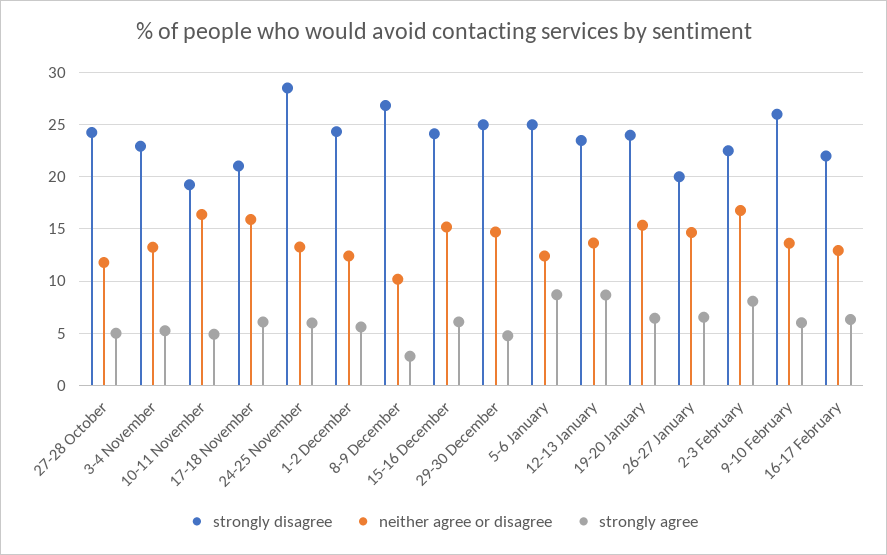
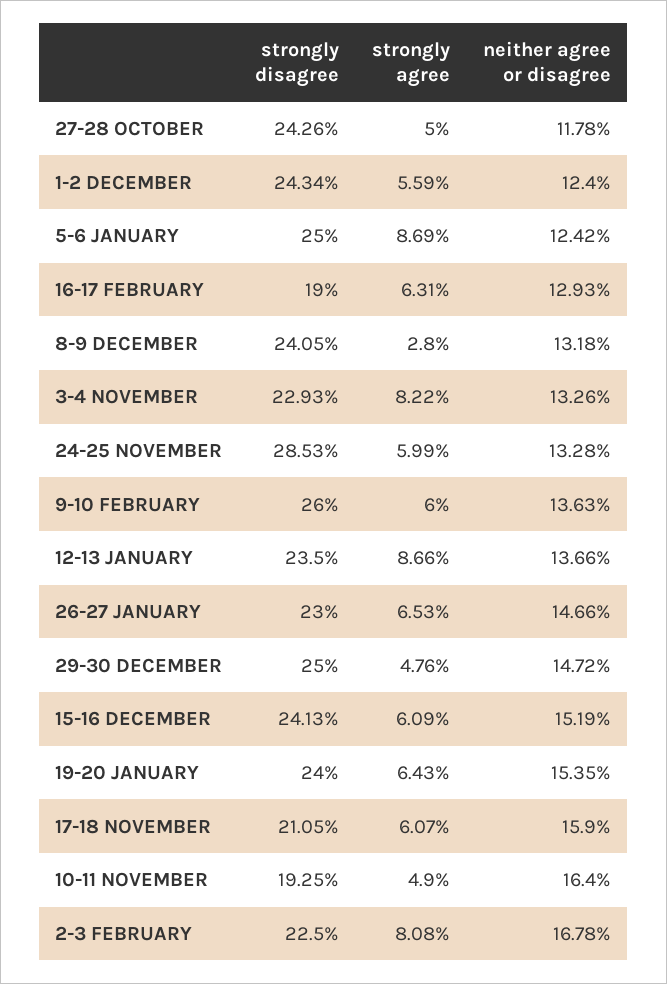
  {
    "strongly disagree": {
      "27-28 October": 24.26,
      "3-4 November": 22.93,
      "10-11 November": 19.25,
      "17-18 November": 21.05,
      "24-25 November": 28.53,
      "1-2 December": 24.34,
-     "8-9 December": 27,
+     "8-9 December": 24.05,
      "15-16 December": 24.13,
      "29-30 December": 25,
      "5-6 January": 25,
      "12-13 January": 23.5,
      "19-20 January": 24,
-     "26-27 January": 20,
+     "26-27 January": 23,
      "2-3 February": 22.5,
      "9-10 February": 26,
-     "16-17 February": 22
+     "16-17 February": 19
    },
    "neither agree or disagree": {
      "27-28 October": 11.78,
      "3-4 November": 13.26,
      "10-11 November": 16.4,
      "17-18 November": 15.9,
      "24-25 November": 13.28,
      "1-2 December": 12.4,
-     "8-9 December": 10,
+     "8-9 December": 13.18,
      "15-16 December": 15.19,
      "29-30 December": 14.72,
      "5-6 January": 12.42,
      "12-13 January": 13.66,
      "19-20 January": 15.35,
      "26-27 January": 14.66,
      "2-3 February": 16.78,
      "9-10 February": 13.63,
      "16-17 February": 12.93
    },
    "strongly agree": {
      "27-28 October": 5,
-     "3-4 November": 5,
+     "3-4 November": 8.22,
      "10-11 November": 4.9,
      "17-18 November": 6.07,
      "24-25 November": 5.99,
      "1-2 December": 5.59,
      "8-9 December": 2.8,
      "15-16 December": 6.09,
      "29-30 December": 4.76,
      "5-6 January": 8.69,
      "12-13 January": 8.66,
      "19-20 January": 6.43,
      "26-27 January": 6.53,
      "2-3 February": 8.08,
      "9-10 February": 6,
      "16-17 February": 6.31
    }
  }

